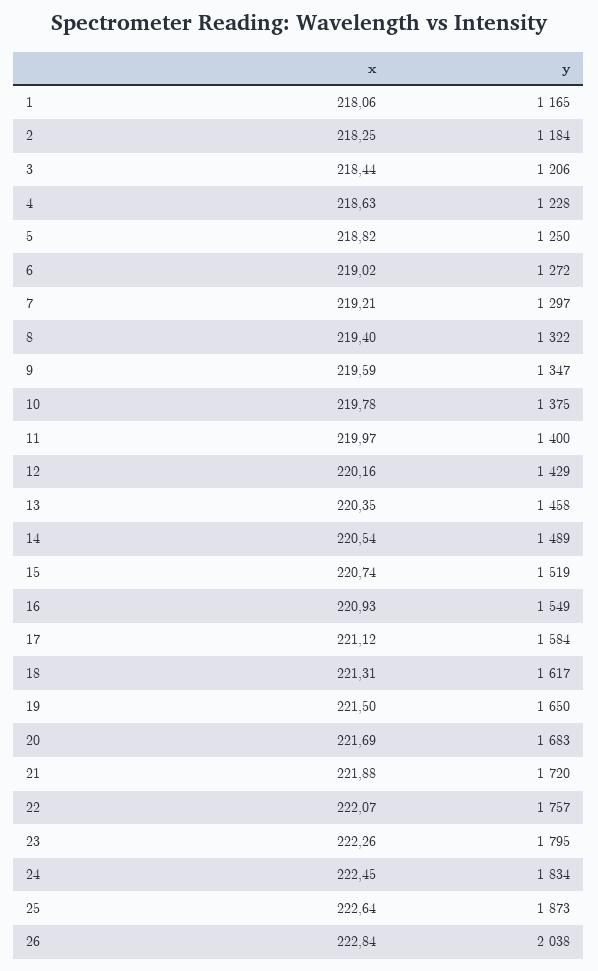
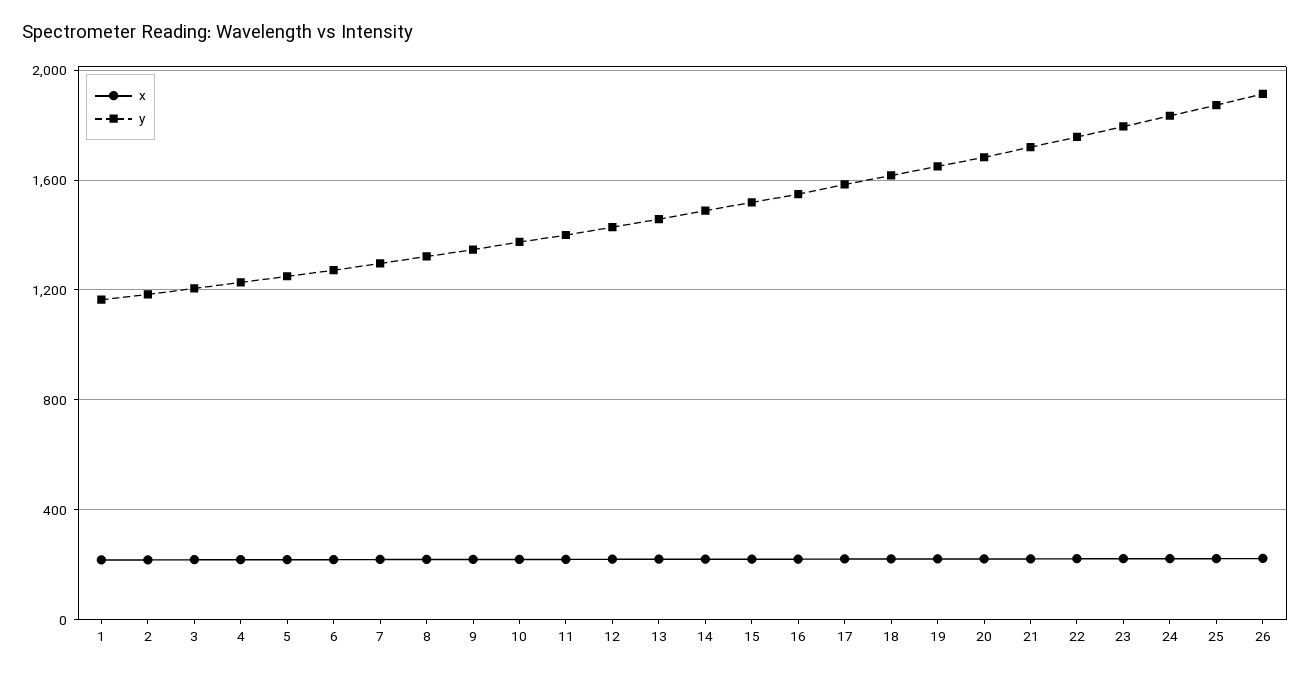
  {
    "x": {
      "1": 218.06,
      "2": 218.25,
      "3": 218.44,
      "4": 218.63,
      "5": 218.82,
      "6": 219.02,
      "7": 219.21,
      "8": 219.4,
      "9": 219.59,
      "10": 219.78,
      "11": 219.97,
      "12": 220.16,
      "13": 220.35,
      "14": 220.54,
      "15": 220.74,
      "16": 220.93,
      "17": 221.12,
      "18": 221.31,
      "19": 221.5,
      "20": 221.69,
      "21": 221.88,
      "22": 222.07,
      "23": 222.26,
      "24": 222.45,
      "25": 222.64,
      "26": 222.84
    },
    "y": {
      "1": 1165,
      "2": 1184,
      "3": 1206,
      "4": 1228,
      "5": 1250,
      "6": 1272,
      "7": 1297,
      "8": 1322,
      "9": 1347,
      "10": 1375,
      "11": 1400,
      "12": 1429,
      "13": 1458,
      "14": 1489,
      "15": 1519,
      "16": 1549,
      "17": 1584,
      "18": 1617,
      "19": 1650,
      "20": 1683,
      "21": 1720,
      "22": 1757,
      "23": 1795,
      "24": 1834,
      "25": 1873,
-     "26": 2038
+     "26": 1900
    }
  }

